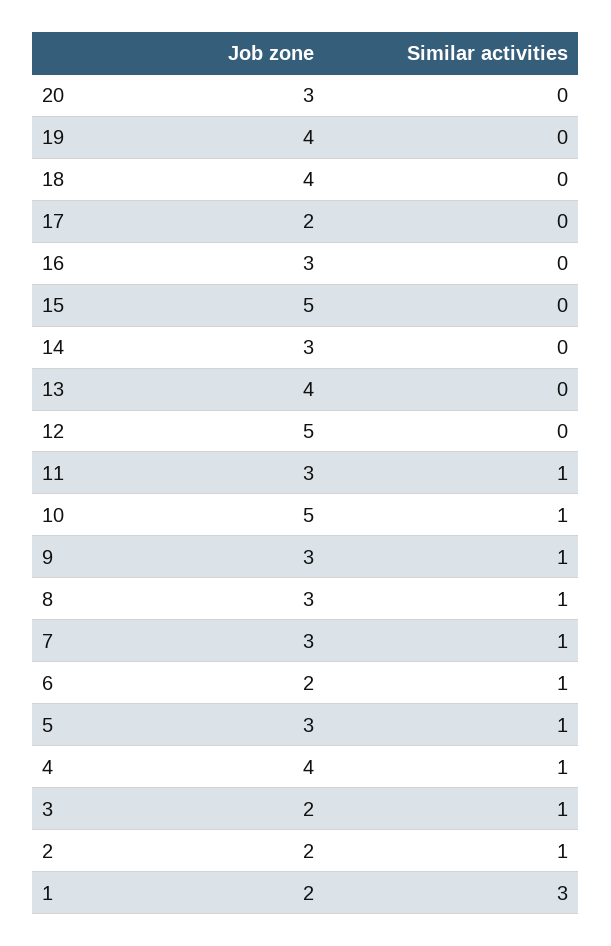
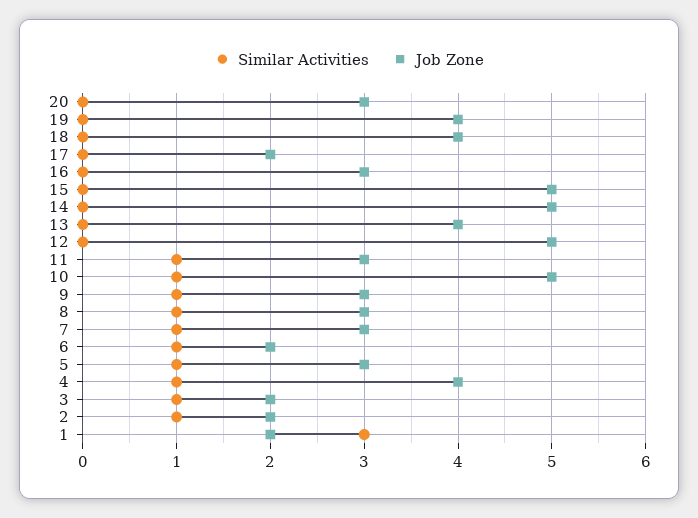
  {
    "Job zone": {
      "20": 3,
      "19": 4,
      "18": 4,
      "17": 2,
      "16": 3,
      "15": 5,
-     "14": 3,
+     "14": 5,
      "13": 4,
      "12": 5,
      "11": 3,
      "10": 5,
      "9": 3,
      "8": 3,
      "7": 3,
      "6": 2,
      "5": 3,
      "4": 4,
      "3": 2,
      "2": 2,
      "1": 2
    },
    "Similar activities": {
      "20": 0,
      "19": 0,
      "18": 0,
      "17": 0,
      "16": 0,
      "15": 0,
      "14": 0,
      "13": 0,
      "12": 0,
      "11": 1,
      "10": 1,
      "9": 1,
      "8": 1,
      "7": 1,
      "6": 1,
      "5": 1,
      "4": 1,
      "3": 1,
      "2": 1,
      "1": 3
    }
  }

